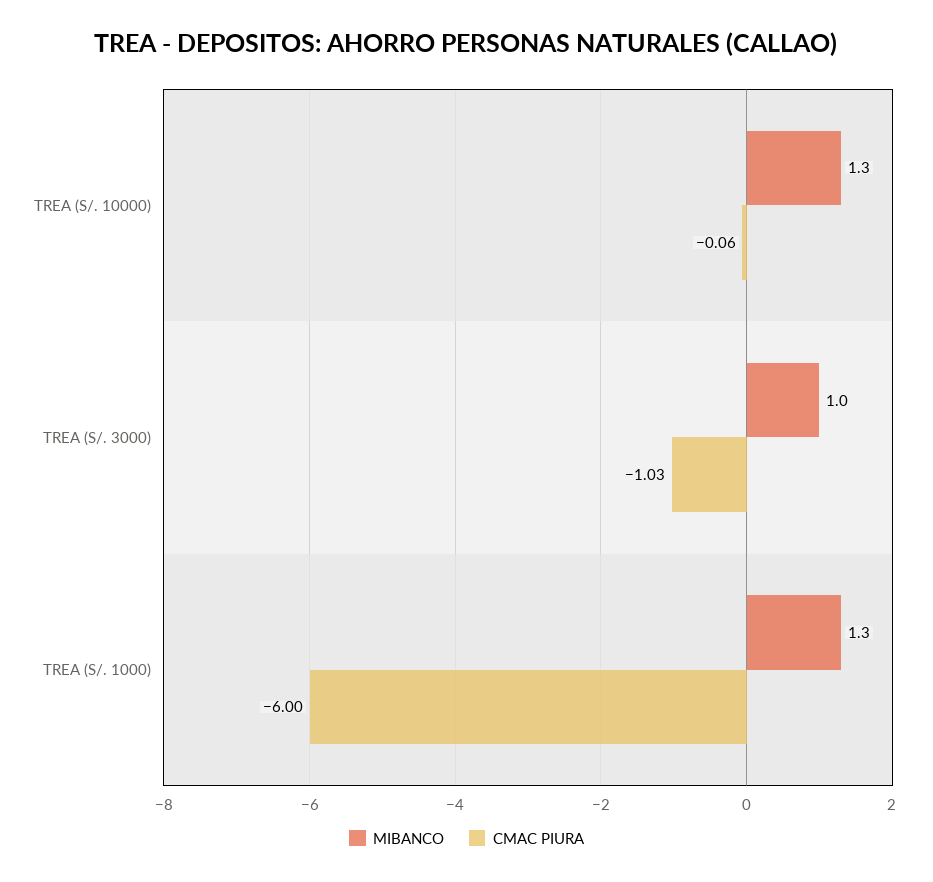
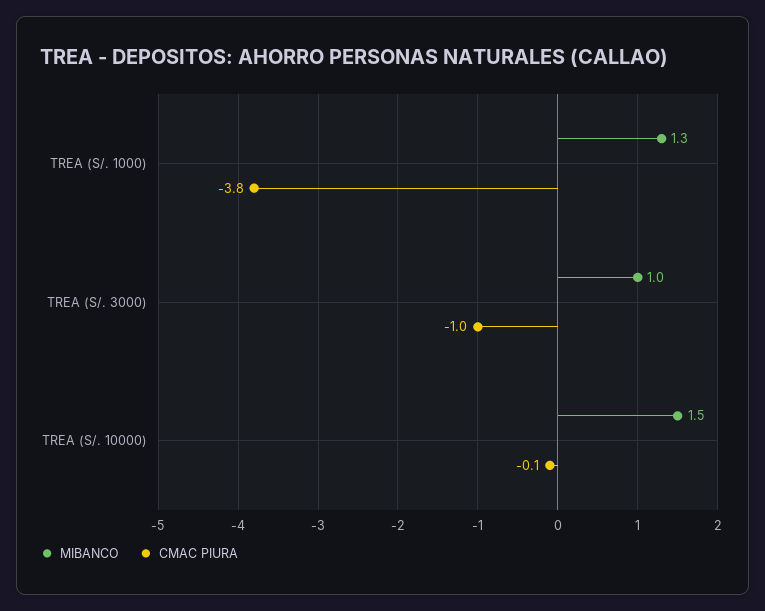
  {
    "MIBANCO": {
-     "TREA (S/. 10000)": 1.3,
+     "TREA (S/. 10000)": 1.5,
      "TREA (S/. 3000)": 1,
      "TREA (S/. 1000)": 1.3
    },
    "CMAC PIURA": {
      "TREA (S/. 10000)": -0.06,
      "TREA (S/. 3000)": -1.03,
-     "TREA (S/. 1000)": -6
+     "TREA (S/. 1000)": -3.8
    }
  }

